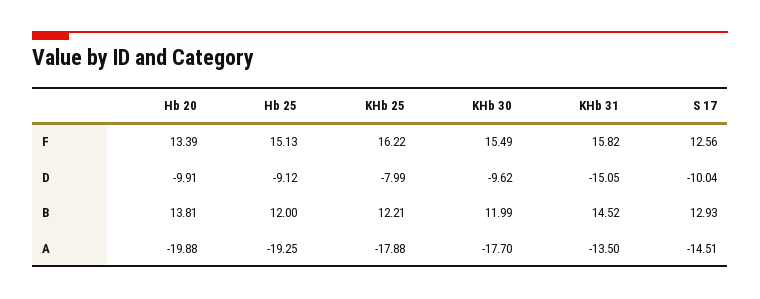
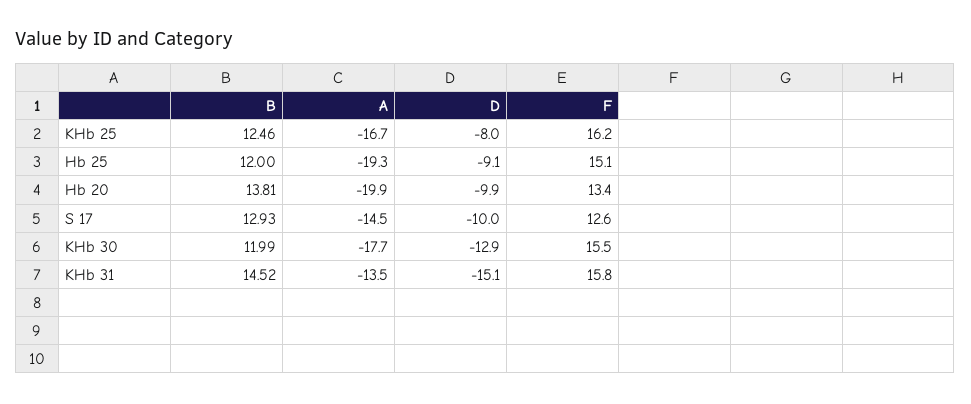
  {
    "Hb 20": {
      "F": 13.39,
      "D": -9.91,
      "B": 13.81,
      "A": -19.88
    },
    "Hb 25": {
      "F": 15.13,
      "D": -9.12,
      "B": 12,
      "A": -19.25
    },
    "KHb 25": {
      "F": 16.22,
      "D": -7.99,
-     "B": 12.21,
+     "B": 12.46,
-     "A": -17.88
+     "A": -16.7
    },
    "KHb 30": {
      "F": 15.49,
-     "D": -9.62,
+     "D": -12.9,
      "B": 11.99,
      "A": -17.7
    },
    "KHb 31": {
      "F": 15.82,
      "D": -15.05,
      "B": 14.52,
      "A": -13.5
    },
    "S 17": {
      "F": 12.56,
      "D": -10.04,
      "B": 12.93,
      "A": -14.51
    }
  }

